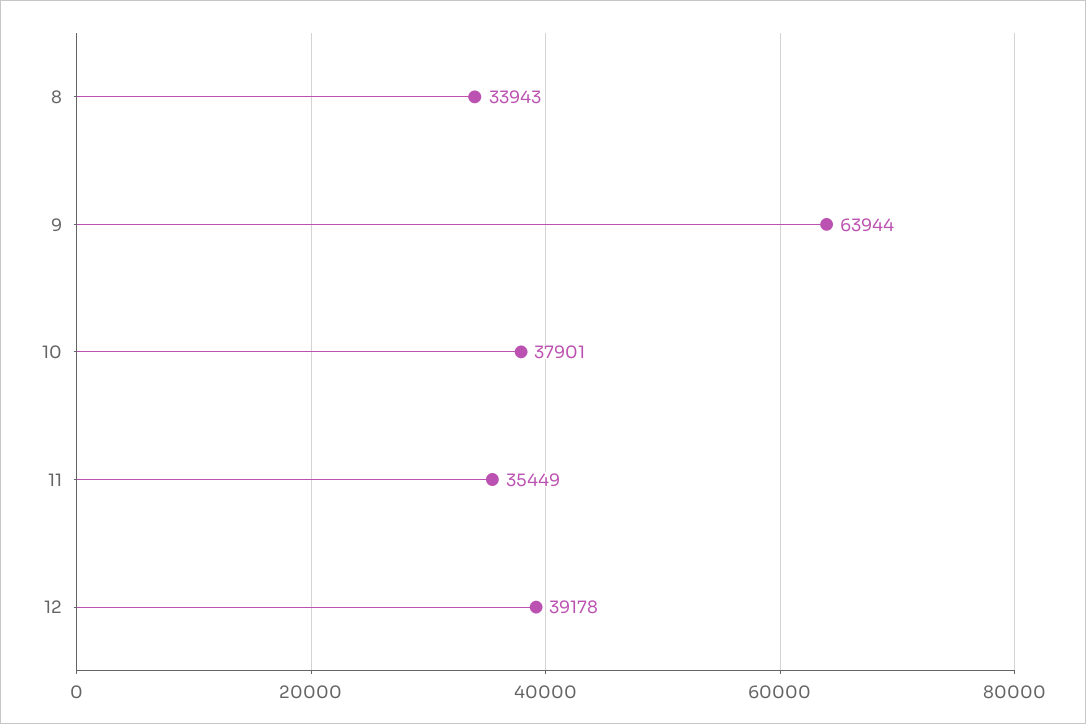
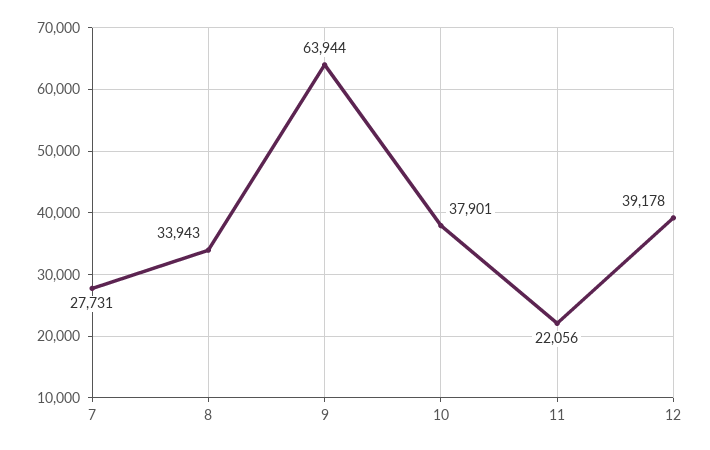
  {
    "8": 33943,
    "9": 63944,
    "10": 37901,
-   "11": 35449,
+   "11": 22056,
-   "12": 39178
+   "12": 39178,
+   "7": 27731
  }

